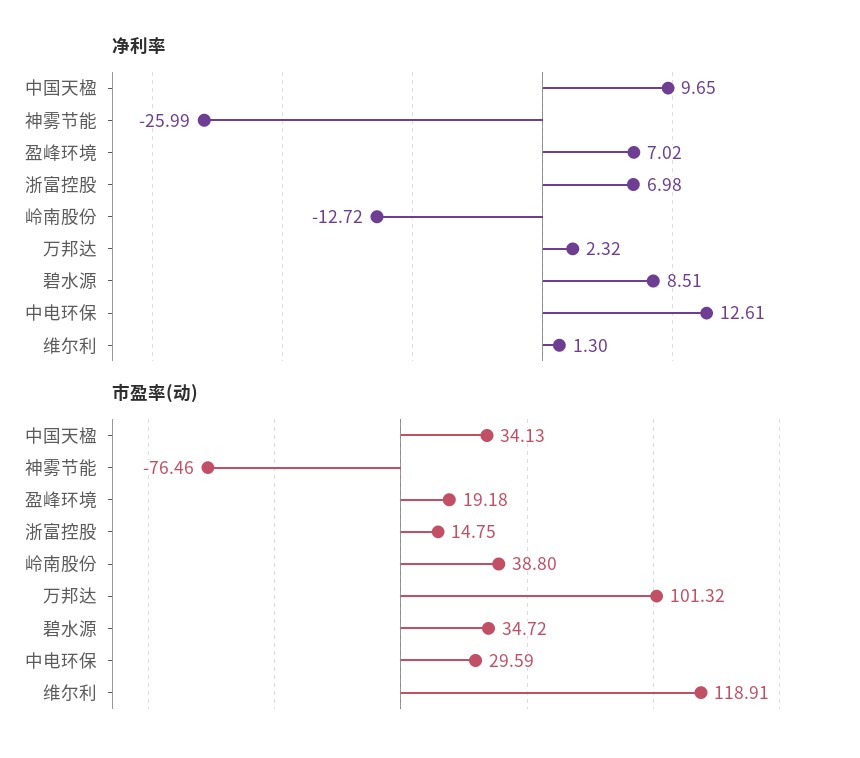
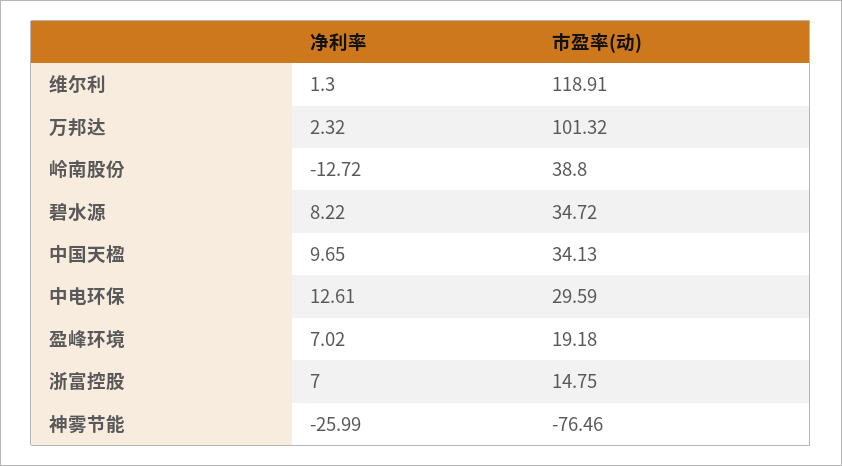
  {
    "净利率": {
      "中国天楹": 9.65,
      "神雾节能": -25.99,
      "盈峰环境": 7.02,
-     "浙富控股": 6.98,
+     "浙富控股": 7,
      "岭南股份": -12.72,
      "万邦达": 2.32,
-     "碧水源": 8.51,
+     "碧水源": 8.22,
      "中电环保": 12.61,
      "维尔利": 1.3
    },
    "市盈率(动)": {
      "中国天楹": 34.13,
      "神雾节能": -76.46,
      "盈峰环境": 19.18,
      "浙富控股": 14.75,
      "岭南股份": 38.8,
      "万邦达": 101.32,
      "碧水源": 34.72,
      "中电环保": 29.59,
      "维尔利": 118.91
    }
  }

